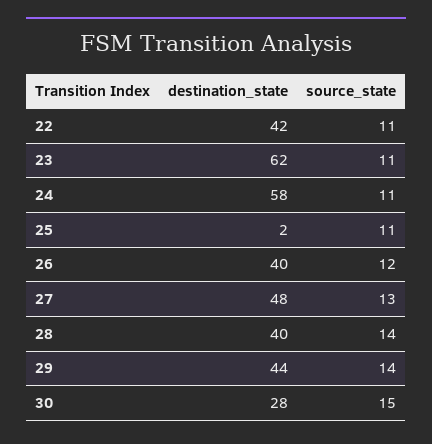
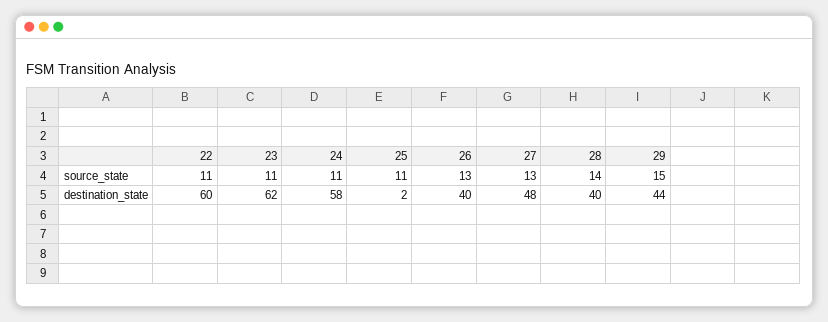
  {
    "destination_state": {
-     "22": 42,
+     "22": 60,
      "23": 62,
      "24": 58,
      "25": 2,
      "26": 40,
      "27": 48,
      "28": 40,
-     "29": 44,
+     "29": 44
-     "30": 28
    },
    "source_state": {
      "22": 11,
      "23": 11,
      "24": 11,
      "25": 11,
-     "26": 12,
+     "26": 13,
      "27": 13,
      "28": 14,
-     "29": 14,
+     "29": 15
-     "30": 15
    }
  }

